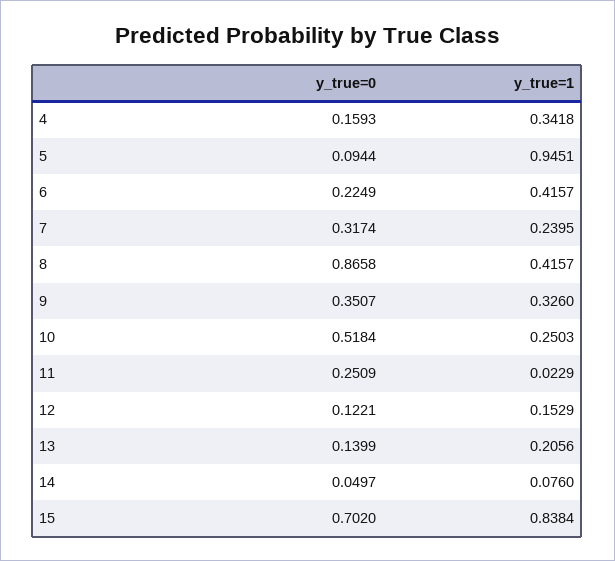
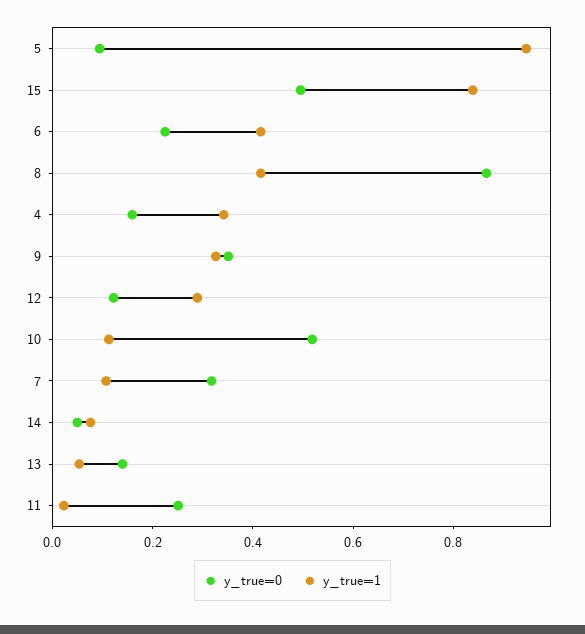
  {
    "y_true=0": {
      "4": 0.1593,
      "5": 0.0944,
      "6": 0.2249,
      "7": 0.3174,
      "8": 0.8658,
      "9": 0.3507,
      "10": 0.5184,
      "11": 0.2509,
      "12": 0.1221,
      "13": 0.1399,
      "14": 0.0497,
-     "15": 0.702
+     "15": 0.5
    },
    "y_true=1": {
      "4": 0.3418,
      "5": 0.9451,
      "6": 0.4157,
-     "7": 0.2395,
+     "7": 0.1,
      "8": 0.4157,
      "9": 0.326,
-     "10": 0.2503,
+     "10": 0.1,
      "11": 0.0229,
-     "12": 0.1529,
+     "12": 0.3,
-     "13": 0.2056,
+     "13": 0.05,
      "14": 0.076,
      "15": 0.8384
    }
  }

